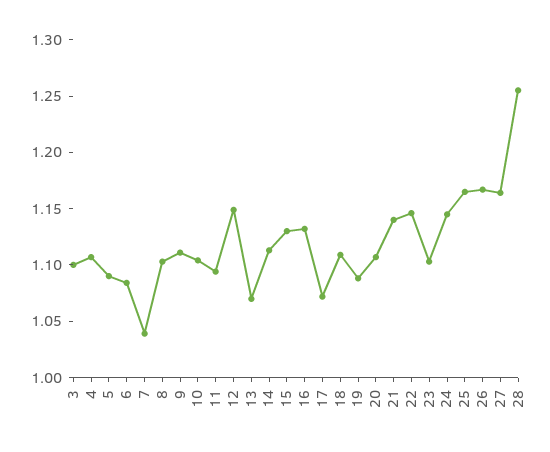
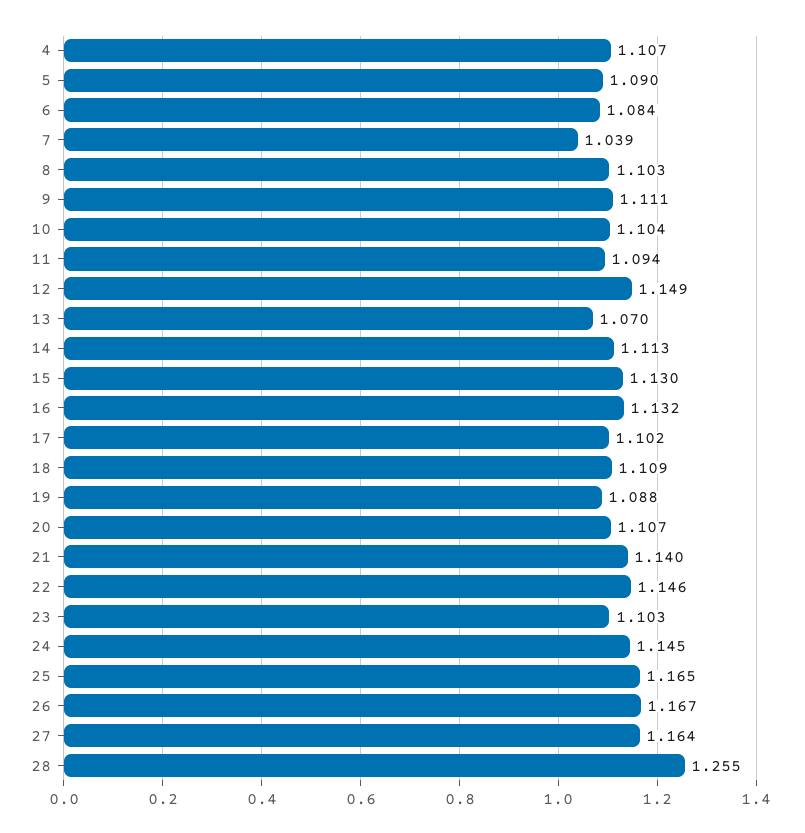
  {
-   "3": 1.1,
    "4": 1.107,
    "5": 1.09,
    "6": 1.084,
    "7": 1.039,
    "8": 1.103,
    "9": 1.111,
    "10": 1.104,
    "11": 1.094,
    "12": 1.149,
    "13": 1.07,
    "14": 1.113,
    "15": 1.13,
    "16": 1.132,
-   "17": 1.07,
+   "17": 1.102,
    "18": 1.109,
    "19": 1.088,
    "20": 1.107,
    "21": 1.14,
    "22": 1.146,
    "23": 1.103,
    "24": 1.145,
    "25": 1.165,
    "26": 1.167,
    "27": 1.164,
    "28": 1.255
  }

